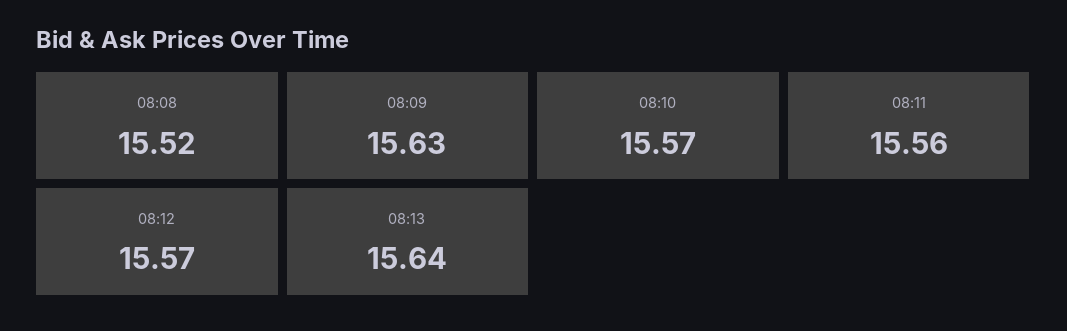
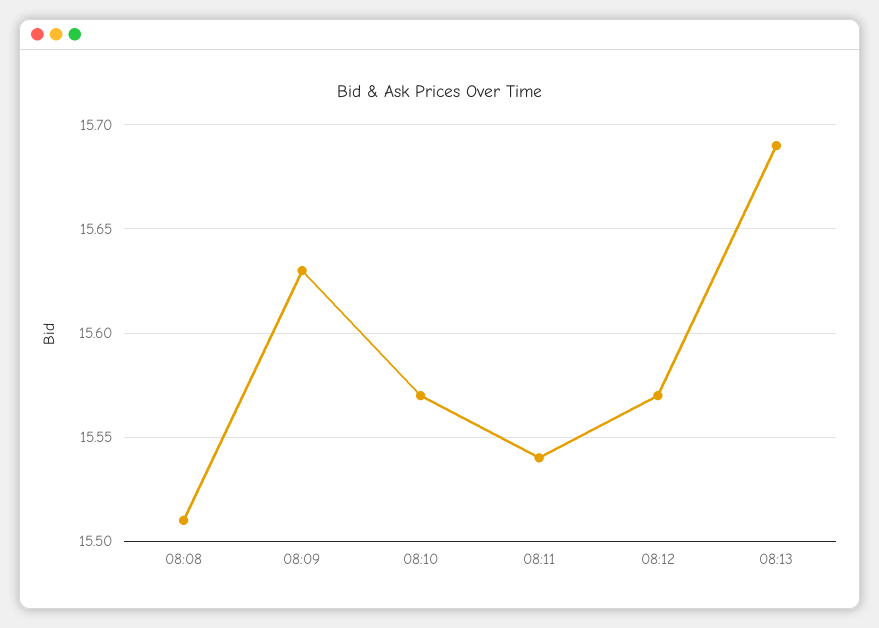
  {
-   "08:08": 15.52,
+   "08:08": 15.51,
    "08:09": 15.63,
    "08:10": 15.57,
-   "08:11": 15.56,
+   "08:11": 15.54,
    "08:12": 15.57,
-   "08:13": 15.64
+   "08:13": 15.69
  }

